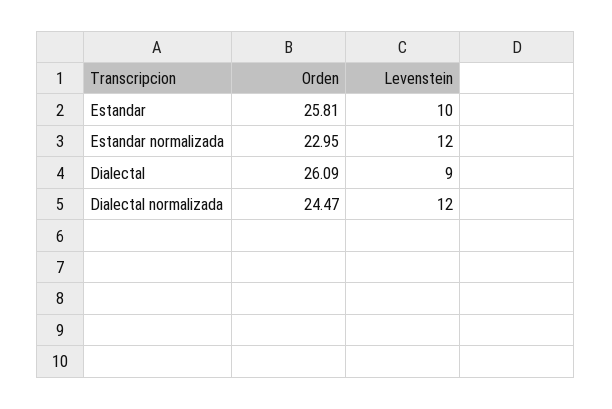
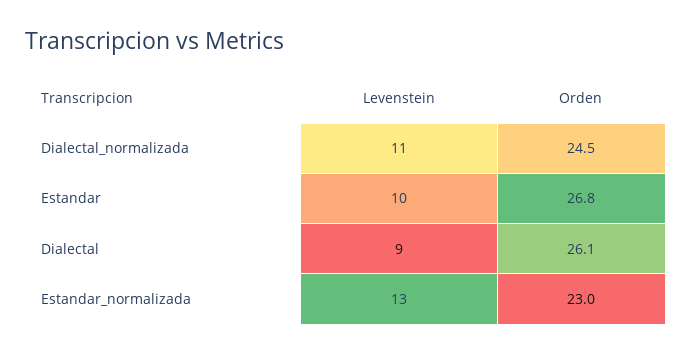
  {
    "Orden": {
-     "Estandar": 25.81,
+     "Estandar": 26.8,
      "Estandar normalizada": 22.95,
      "Dialectal": 26.09,
      "Dialectal normalizada": 24.47
    },
    "Levenstein": {
      "Estandar": 10,
-     "Estandar normalizada": 12,
+     "Estandar normalizada": 13,
      "Dialectal": 9,
-     "Dialectal normalizada": 12
+     "Dialectal normalizada": 11
    }
  }

